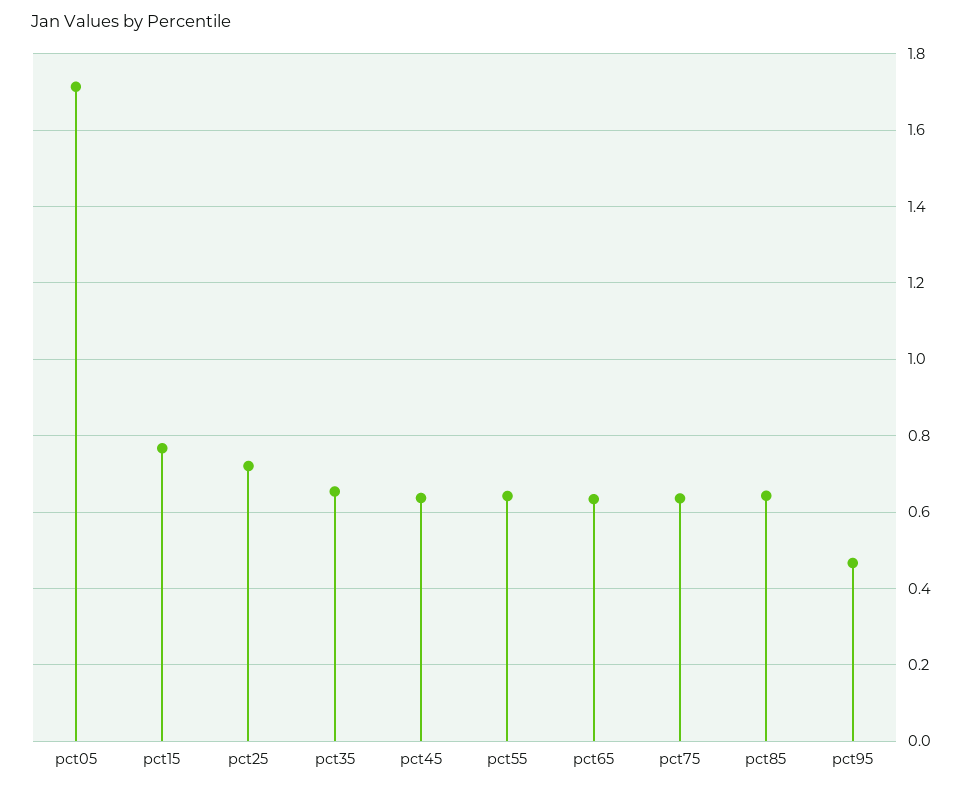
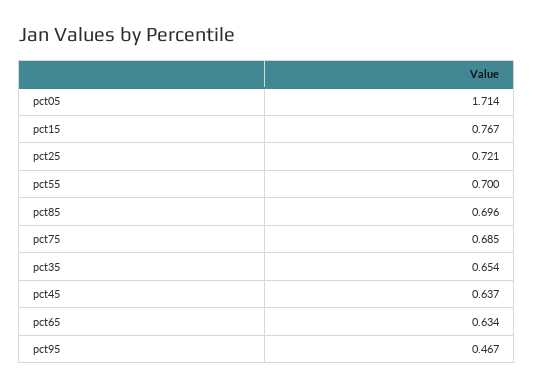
  {
    "pct05": 1.714,
    "pct15": 0.767,
    "pct25": 0.721,
    "pct35": 0.654,
    "pct45": 0.637,
-   "pct55": 0.64,
+   "pct55": 0.7,
    "pct65": 0.634,
-   "pct75": 0.64,
+   "pct75": 0.685,
-   "pct85": 0.64,
+   "pct85": 0.696,
    "pct95": 0.467
  }

